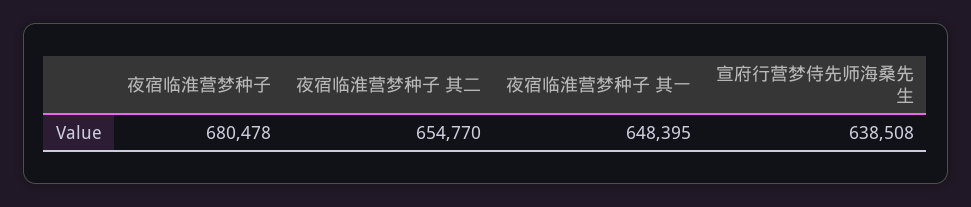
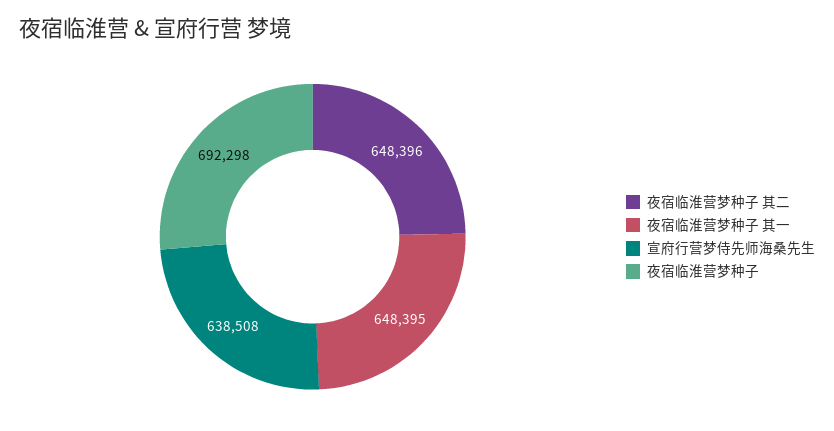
  {
-   "夜宿临淮营梦种子": 680478,
+   "夜宿临淮营梦种子": 692298,
-   "夜宿临淮营梦种子 其二": 654770,
+   "夜宿临淮营梦种子 其二": 648396,
    "夜宿临淮营梦种子 其一": 648395,
    "宣府行营梦侍先师海桑先生": 638508
  }

